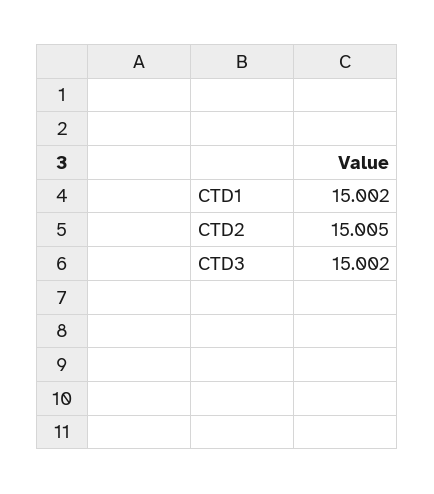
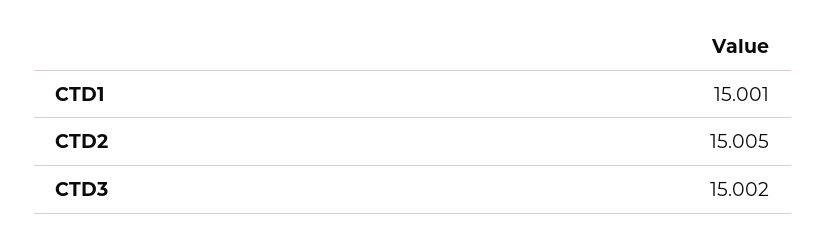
  {
-   "CTD1": 15.002,
+   "CTD1": 15.001,
    "CTD2": 15.005,
    "CTD3": 15.002
  }

